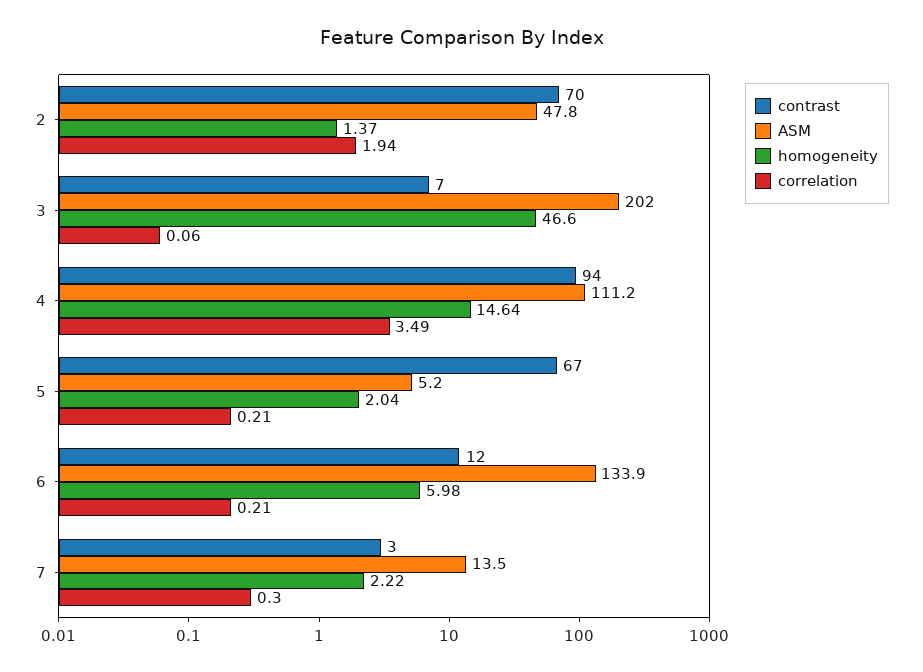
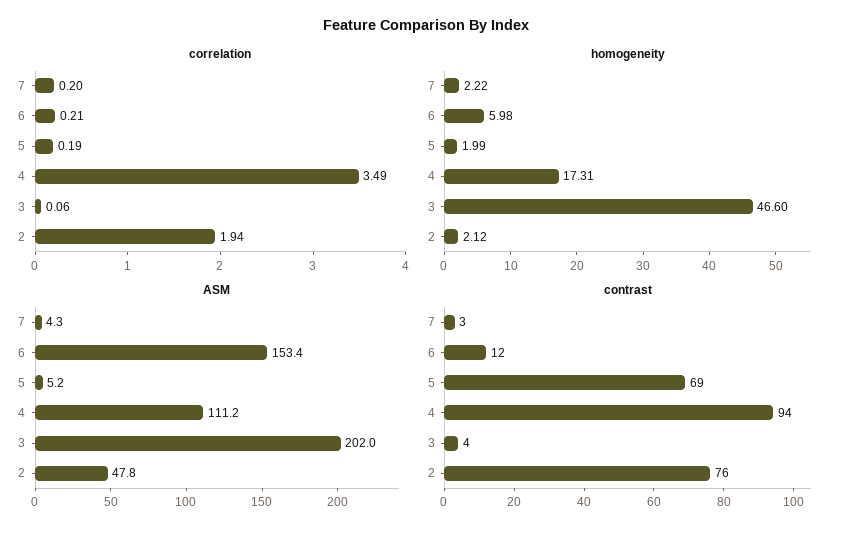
  {
    "contrast": {
-     "2": 70,
+     "2": 76,
-     "3": 7,
+     "3": 4,
      "4": 94,
-     "5": 67,
+     "5": 69,
      "6": 12,
      "7": 3
    },
    "ASM": {
      "2": 47.8,
      "3": 202,
      "4": 111.2,
      "5": 5.2,
-     "6": 133.9,
+     "6": 153.4,
-     "7": 13.5
+     "7": 4.3
    },
    "homogeneity": {
-     "2": 1.37,
+     "2": 2.12,
      "3": 46.6,
-     "4": 14.64,
+     "4": 17.31,
-     "5": 2.04,
+     "5": 1.99,
      "6": 5.98,
      "7": 2.22
    },
    "correlation": {
      "2": 1.94,
      "3": 0.06,
      "4": 3.49,
-     "5": 0.21,
+     "5": 0.19,
      "6": 0.21,
-     "7": 0.3
+     "7": 0.2
    }
  }

